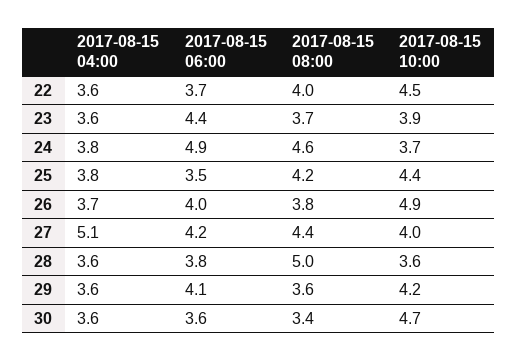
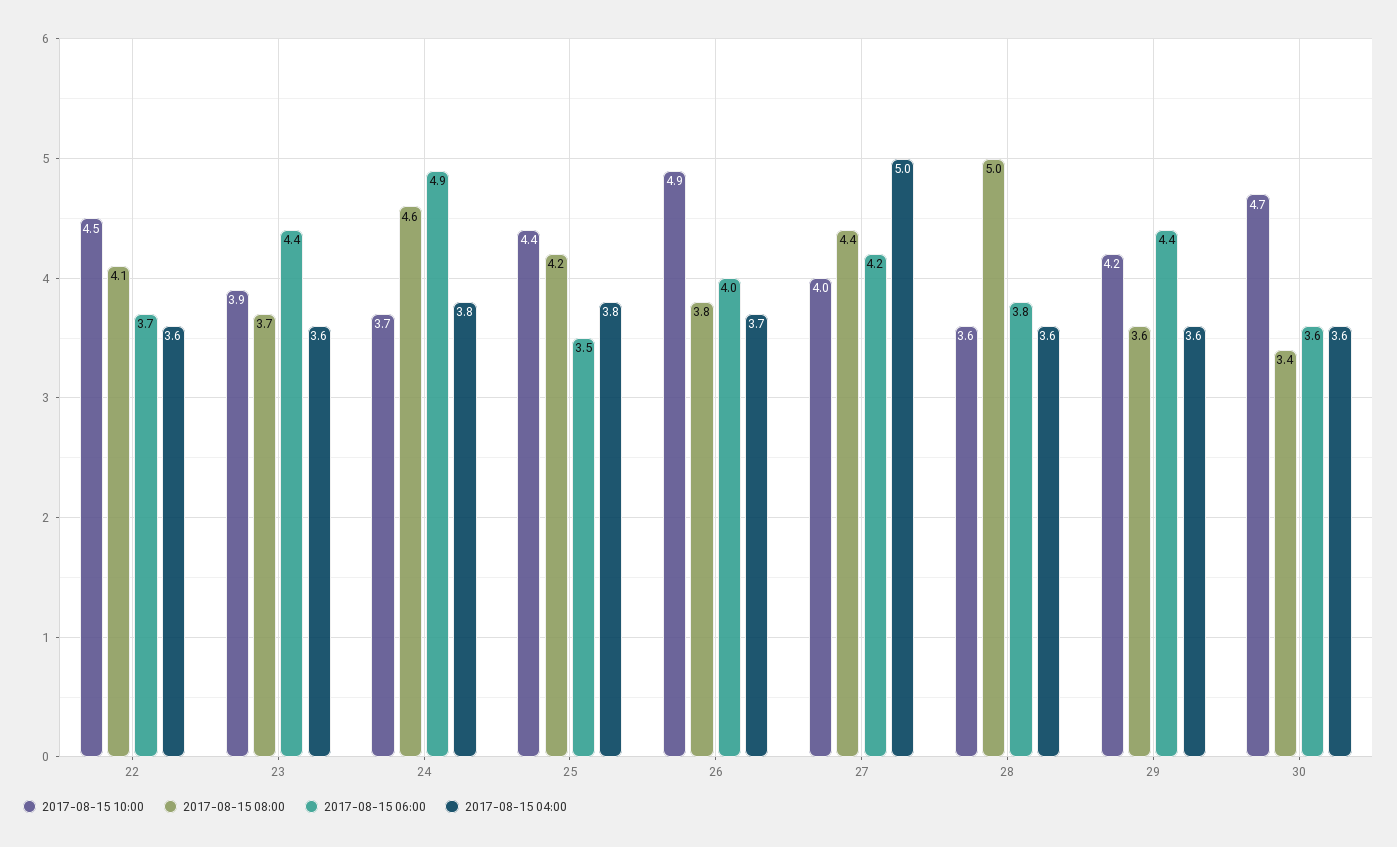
  {
    "2017-08-15 04:00": {
      "22": 3.6,
      "23": 3.6,
      "24": 3.8,
      "25": 3.8,
      "26": 3.7,
-     "27": 5.1,
+     "27": 5,
      "28": 3.6,
      "29": 3.6,
      "30": 3.6
    },
    "2017-08-15 06:00": {
      "22": 3.7,
      "23": 4.4,
      "24": 4.9,
      "25": 3.5,
      "26": 4,
      "27": 4.2,
      "28": 3.8,
-     "29": 4.1,
+     "29": 4.4,
      "30": 3.6
    },
    "2017-08-15 08:00": {
-     "22": 4,
+     "22": 4.1,
      "23": 3.7,
      "24": 4.6,
      "25": 4.2,
      "26": 3.8,
      "27": 4.4,
      "28": 5,
      "29": 3.6,
      "30": 3.4
    },
    "2017-08-15 10:00": {
      "22": 4.5,
      "23": 3.9,
      "24": 3.7,
      "25": 4.4,
      "26": 4.9,
      "27": 4,
      "28": 3.6,
      "29": 4.2,
      "30": 4.7
    }
  }

